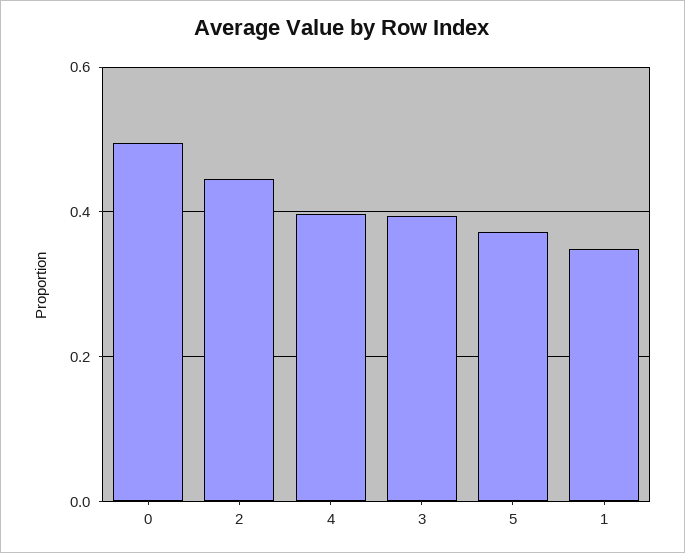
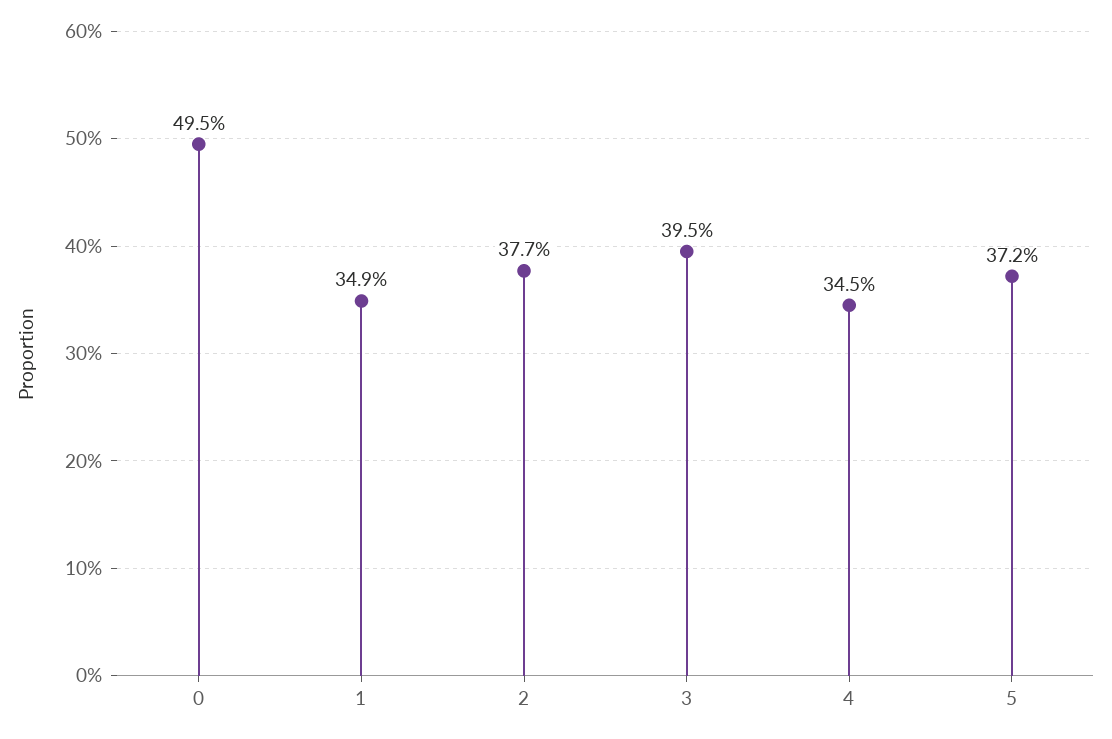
  {
    "0": 0.495,
-   "2": 0.44,
+   "2": 0.377,
-   "4": 0.4,
+   "4": 0.345,
    "3": 0.395,
    "5": 0.372,
    "1": 0.349
  }

